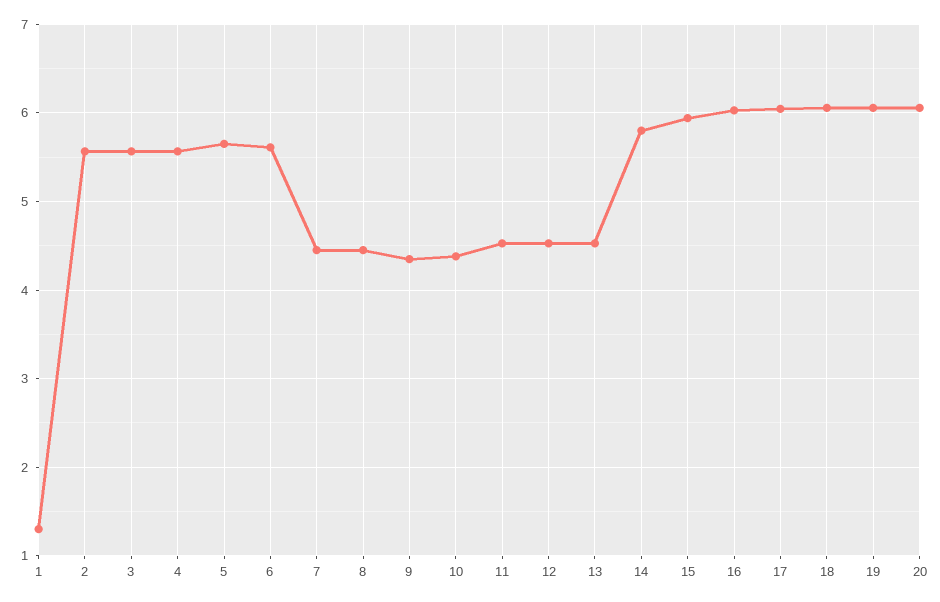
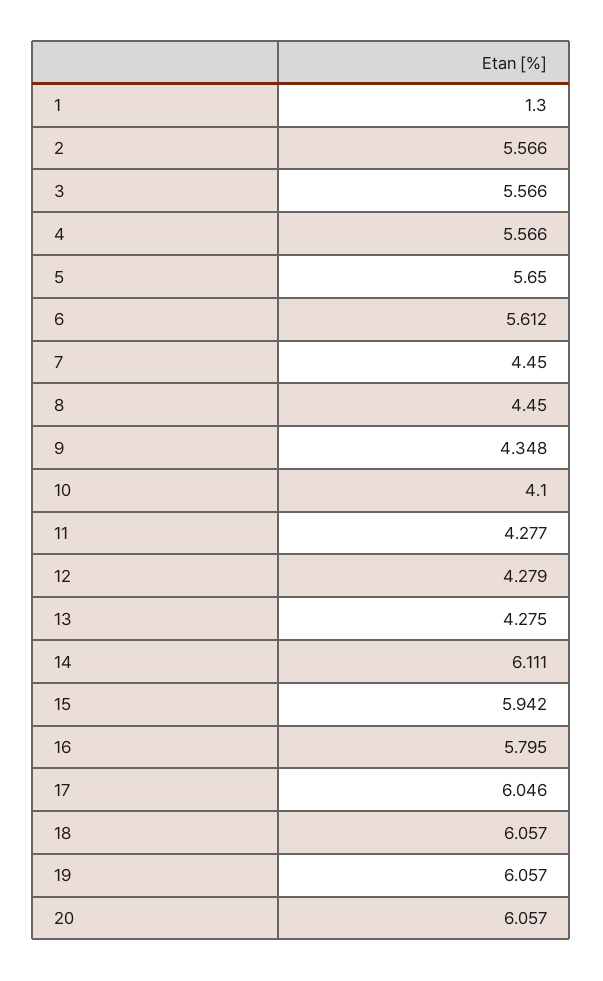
  {
    "1": 1.3,
    "2": 5.566,
    "3": 5.566,
    "4": 5.566,
    "5": 5.65,
    "6": 5.612,
    "7": 4.45,
    "8": 4.45,
    "9": 4.348,
-   "10": 4.4,
+   "10": 4.1,
-   "11": 4.5,
+   "11": 4.277,
-   "12": 4.5,
+   "12": 4.279,
-   "13": 4.5,
+   "13": 4.275,
-   "14": 5.8,
+   "14": 6.111,
    "15": 5.942,
-   "16": 6,
+   "16": 5.795,
    "17": 6.046,
    "18": 6.057,
    "19": 6.057,
    "20": 6.057
  }

